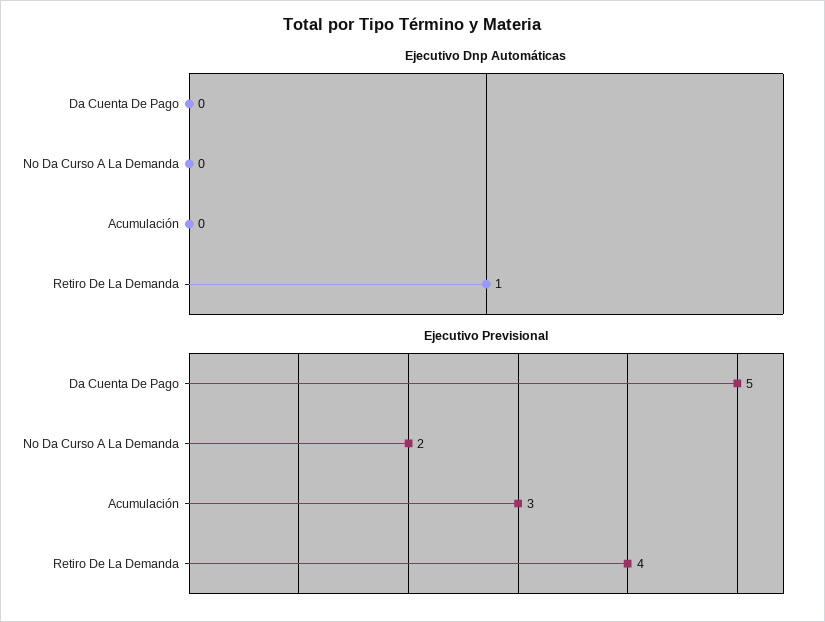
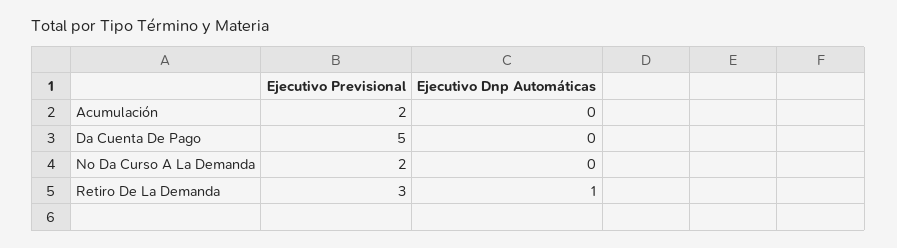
  {
    "Ejecutivo Dnp Automáticas": {
      "Da Cuenta De Pago": 0,
      "No Da Curso A La Demanda": 0,
      "Acumulación": 0,
      "Retiro De La Demanda": 1
    },
    "Ejecutivo Previsional": {
      "Da Cuenta De Pago": 5,
      "No Da Curso A La Demanda": 2,
-     "Acumulación": 3,
+     "Acumulación": 2,
-     "Retiro De La Demanda": 4
+     "Retiro De La Demanda": 3
    }
  }

